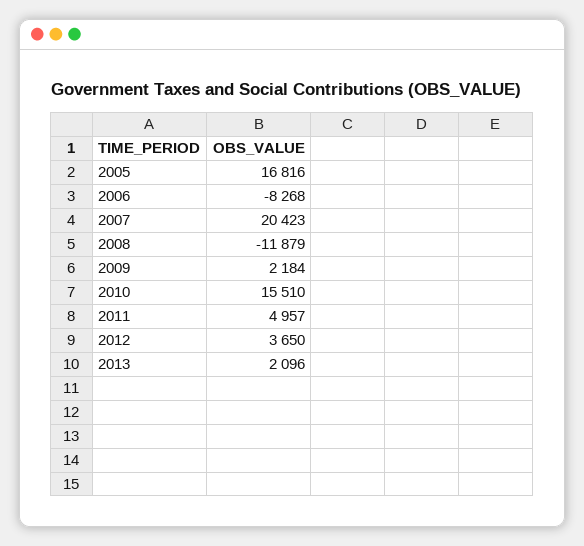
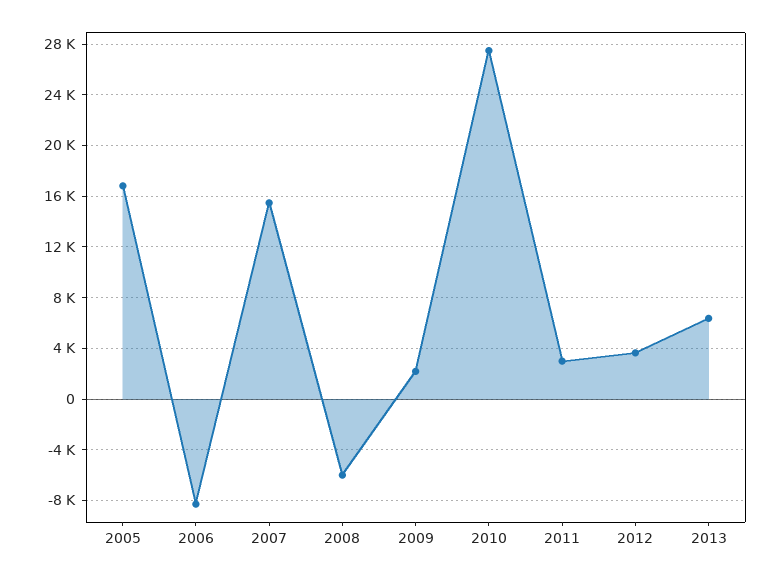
  {
    "2005": 16816,
    "2006": -8268,
-   "2007": 20423,
+   "2007": 15500,
-   "2008": -11879,
+   "2008": -6000,
    "2009": 2184,
-   "2010": 15510,
+   "2010": 27500,
-   "2011": 4957,
+   "2011": 3000,
    "2012": 3650,
-   "2013": 2096
+   "2013": 6500
  }

